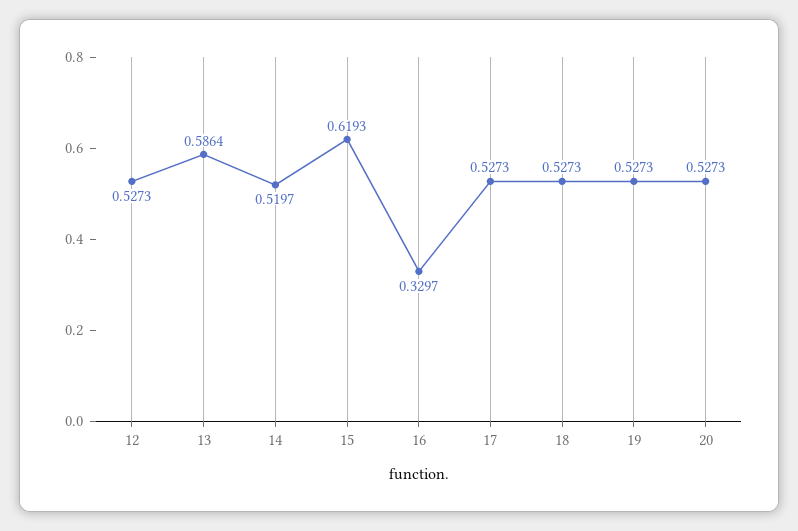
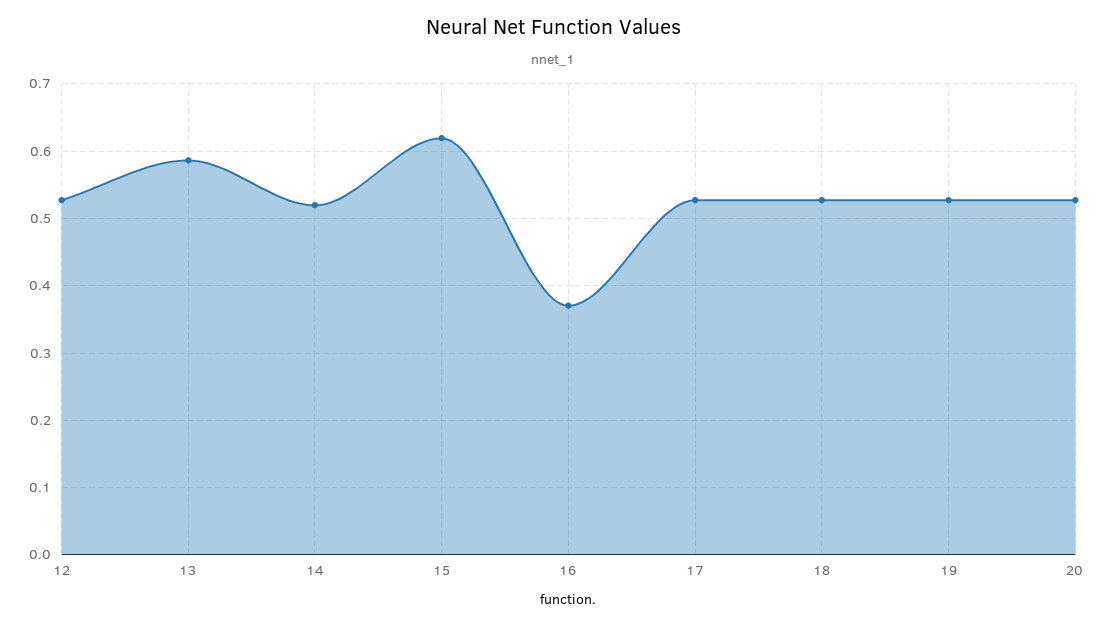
  {
    "12": 0.5273,
    "13": 0.5864,
    "14": 0.5197,
    "15": 0.6193,
-   "16": 0.3297,
+   "16": 0.37,
    "17": 0.5273,
    "18": 0.5273,
    "19": 0.5273,
    "20": 0.5273
  }

